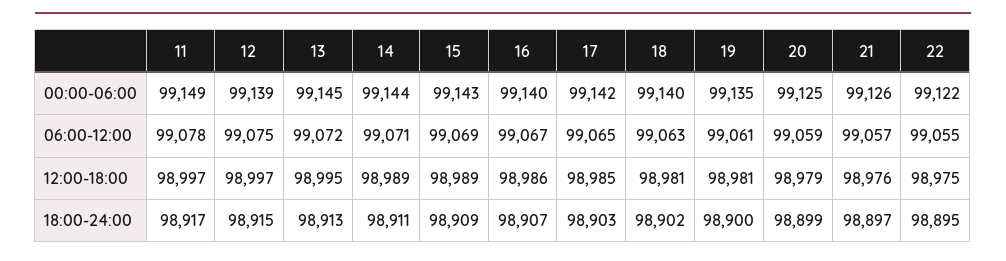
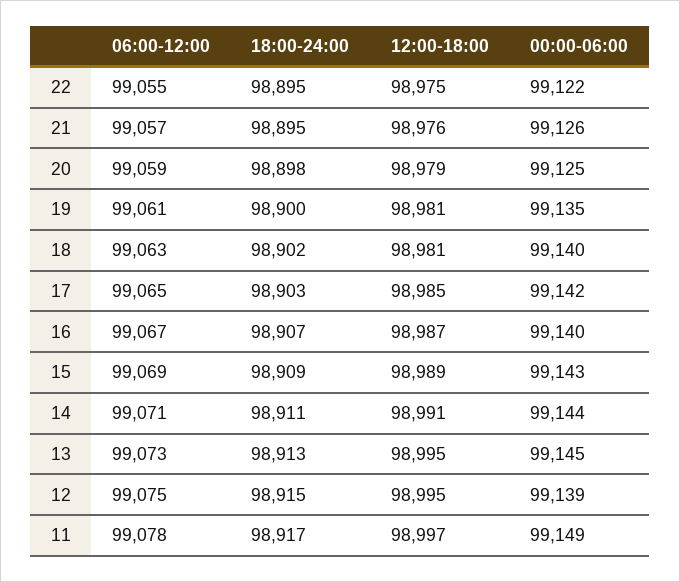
  {
    "11": {
      "00:00-06:00": 99149,
      "06:00-12:00": 99078,
      "12:00-18:00": 98997,
      "18:00-24:00": 98917
    },
    "12": {
      "00:00-06:00": 99139,
      "06:00-12:00": 99075,
-     "12:00-18:00": 98997,
+     "12:00-18:00": 98995,
      "18:00-24:00": 98915
    },
    "13": {
      "00:00-06:00": 99145,
-     "06:00-12:00": 99072,
+     "06:00-12:00": 99073,
      "12:00-18:00": 98995,
      "18:00-24:00": 98913
    },
    "14": {
      "00:00-06:00": 99144,
      "06:00-12:00": 99071,
-     "12:00-18:00": 98989,
+     "12:00-18:00": 98991,
      "18:00-24:00": 98911
    },
    "15": {
      "00:00-06:00": 99143,
      "06:00-12:00": 99069,
      "12:00-18:00": 98989,
      "18:00-24:00": 98909
    },
    "16": {
      "00:00-06:00": 99140,
      "06:00-12:00": 99067,
-     "12:00-18:00": 98986,
+     "12:00-18:00": 98987,
      "18:00-24:00": 98907
    },
    "17": {
      "00:00-06:00": 99142,
      "06:00-12:00": 99065,
      "12:00-18:00": 98985,
      "18:00-24:00": 98903
    },
    "18": {
      "00:00-06:00": 99140,
      "06:00-12:00": 99063,
      "12:00-18:00": 98981,
      "18:00-24:00": 98902
    },
    "19": {
      "00:00-06:00": 99135,
      "06:00-12:00": 99061,
      "12:00-18:00": 98981,
      "18:00-24:00": 98900
    },
    "20": {
      "00:00-06:00": 99125,
      "06:00-12:00": 99059,
      "12:00-18:00": 98979,
-     "18:00-24:00": 98899
+     "18:00-24:00": 98898
    },
    "21": {
      "00:00-06:00": 99126,
      "06:00-12:00": 99057,
      "12:00-18:00": 98976,
-     "18:00-24:00": 98897
+     "18:00-24:00": 98895
    },
    "22": {
      "00:00-06:00": 99122,
      "06:00-12:00": 99055,
      "12:00-18:00": 98975,
      "18:00-24:00": 98895
    }
  }

